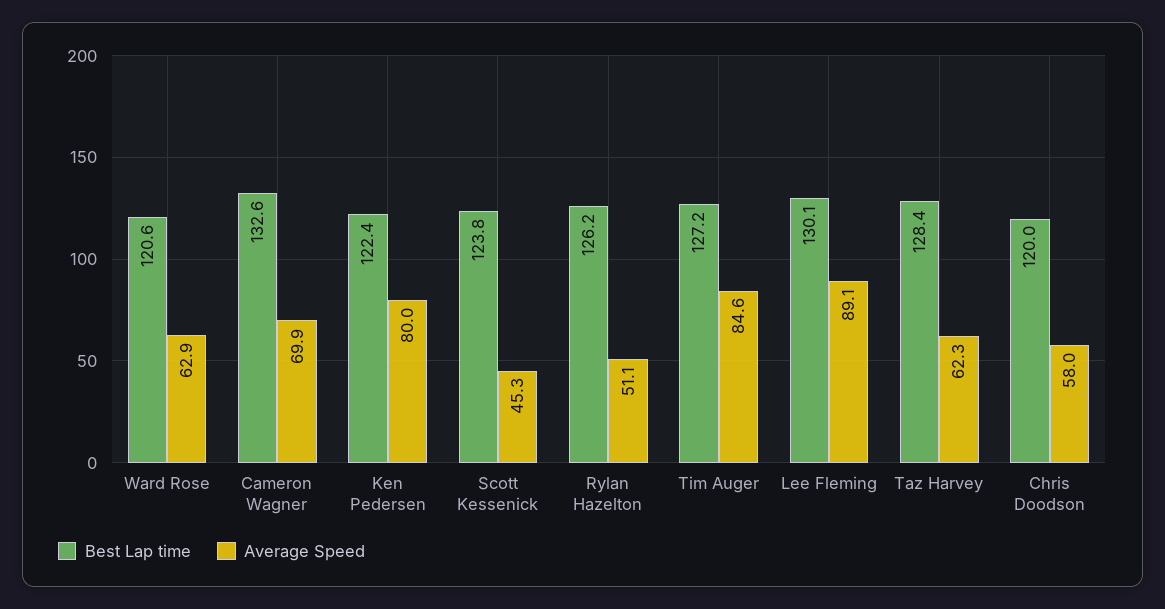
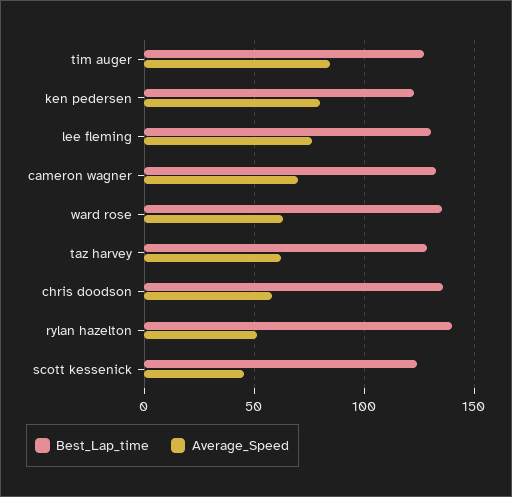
  {
    "Best Lap time": {
-     "Ward Rose": 120.6,
+     "Ward Rose": 135,
      "Cameron Wagner": 132.6,
      "Ken Pedersen": 122.4,
      "Scott Kessenick": 123.8,
-     "Rylan Hazelton": 126.2,
+     "Rylan Hazelton": 140,
      "Tim Auger": 127.2,
      "Lee Fleming": 130.1,
      "Taz Harvey": 128.4,
-     "Chris Doodson": 120
+     "Chris Doodson": 135
    },
    "Average Speed": {
      "Ward Rose": 62.9,
      "Cameron Wagner": 69.9,
      "Ken Pedersen": 80,
      "Scott Kessenick": 45.3,
      "Rylan Hazelton": 51.1,
      "Tim Auger": 84.6,
-     "Lee Fleming": 89.1,
+     "Lee Fleming": 75,
      "Taz Harvey": 62.3,
      "Chris Doodson": 58
    }
  }

